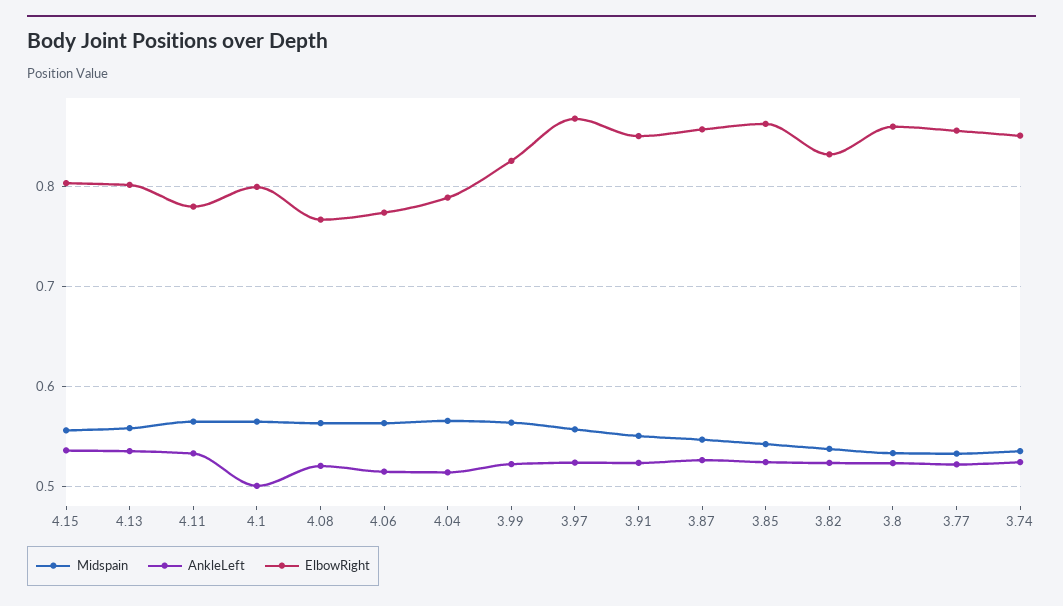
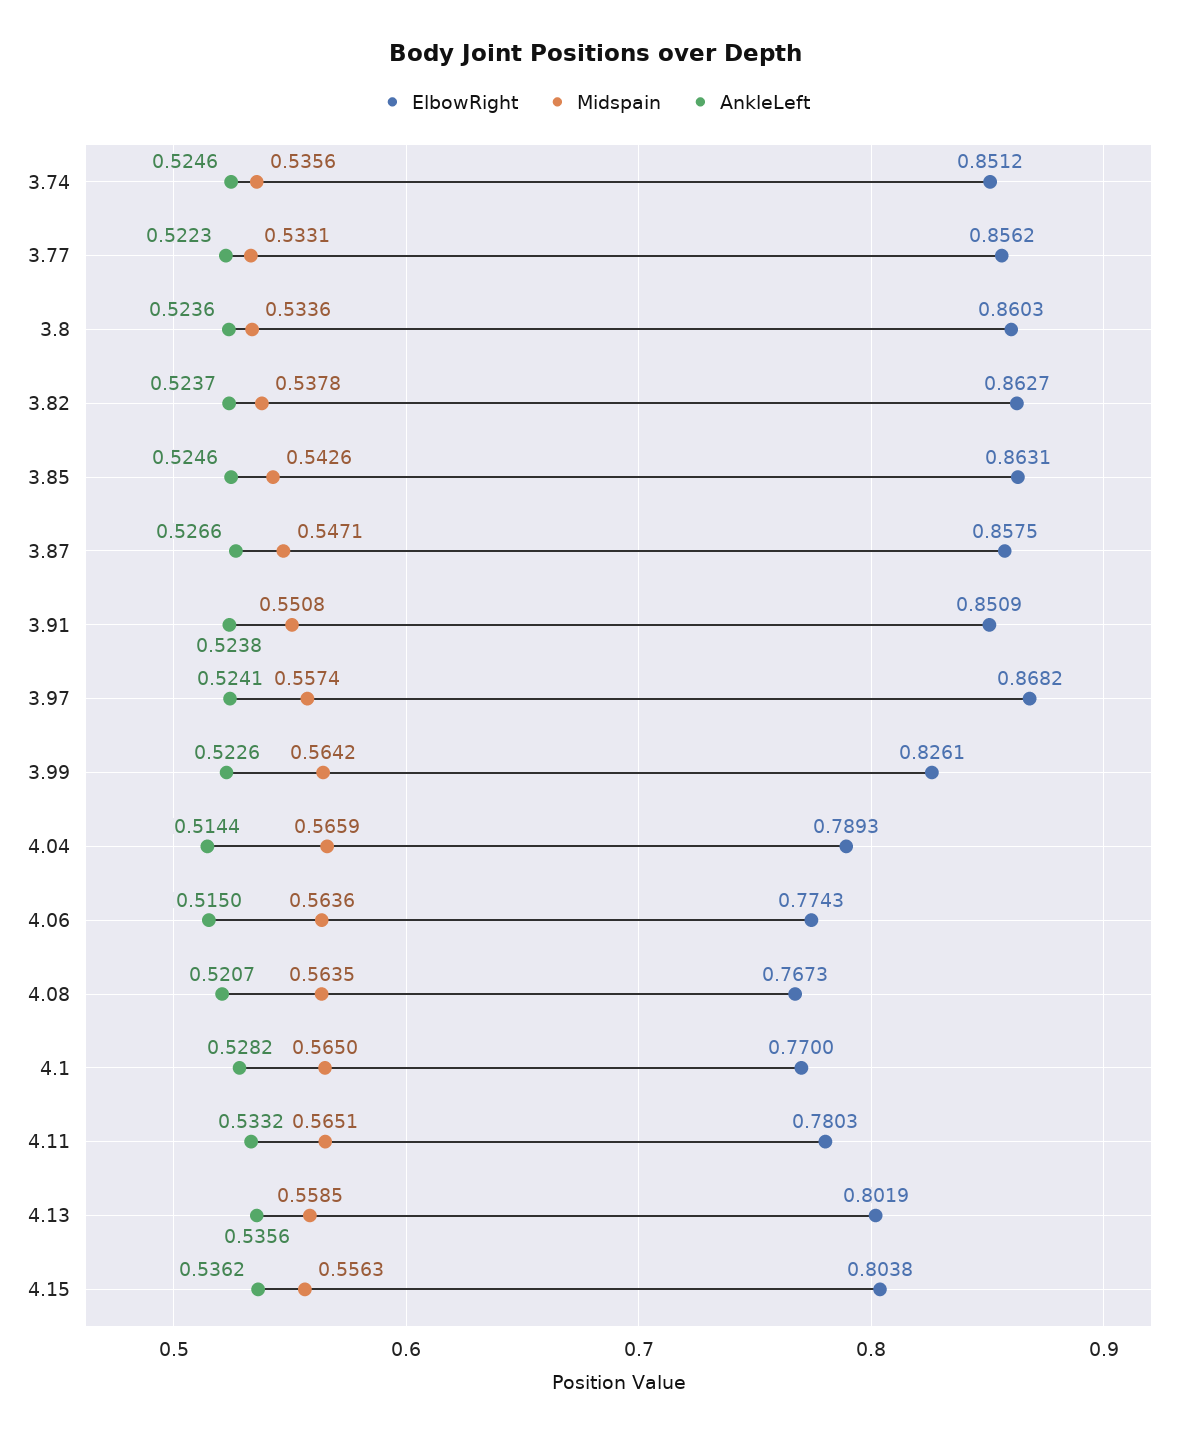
  {
    "Midspain": {
      "4.15": 0.5563,
      "4.13": 0.5585,
      "4.11": 0.5651,
      "4.1": 0.565,
      "4.08": 0.5635,
      "4.06": 0.5636,
      "4.04": 0.5659,
      "3.99": 0.5642,
      "3.97": 0.5574,
      "3.91": 0.5508,
      "3.87": 0.5471,
      "3.85": 0.5426,
      "3.82": 0.5378,
      "3.8": 0.5336,
      "3.77": 0.5331,
      "3.74": 0.5356
    },
    "AnkleLeft": {
      "4.15": 0.5362,
      "4.13": 0.5356,
      "4.11": 0.5332,
-     "4.1": 0.5,
+     "4.1": 0.5282,
      "4.08": 0.5207,
      "4.06": 0.515,
      "4.04": 0.5144,
      "3.99": 0.5226,
      "3.97": 0.5241,
      "3.91": 0.5238,
      "3.87": 0.5266,
      "3.85": 0.5246,
      "3.82": 0.5237,
      "3.8": 0.5236,
      "3.77": 0.5223,
      "3.74": 0.5246
    },
    "ElbowRight": {
      "4.15": 0.8038,
      "4.13": 0.8019,
      "4.11": 0.7803,
-     "4.1": 0.8,
+     "4.1": 0.77,
      "4.08": 0.7673,
      "4.06": 0.7743,
      "4.04": 0.7893,
      "3.99": 0.8261,
      "3.97": 0.8682,
      "3.91": 0.8509,
      "3.87": 0.8575,
      "3.85": 0.8631,
-     "3.82": 0.83,
+     "3.82": 0.8627,
      "3.8": 0.8603,
      "3.77": 0.8562,
      "3.74": 0.8512
    }
  }

